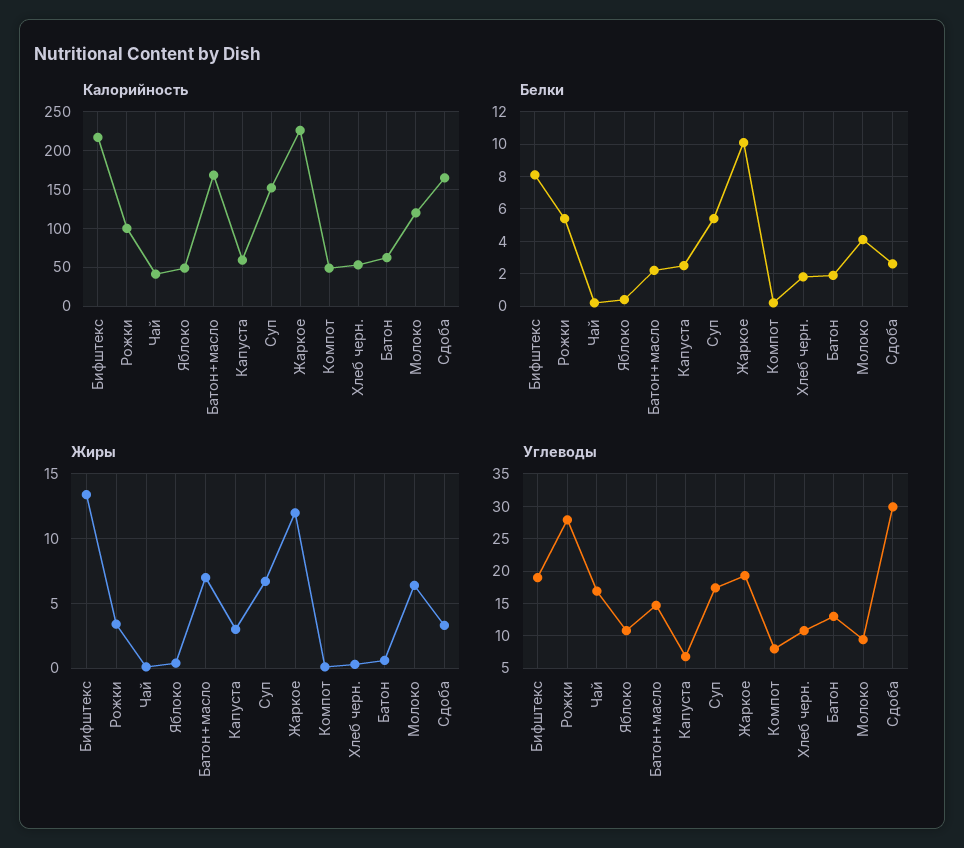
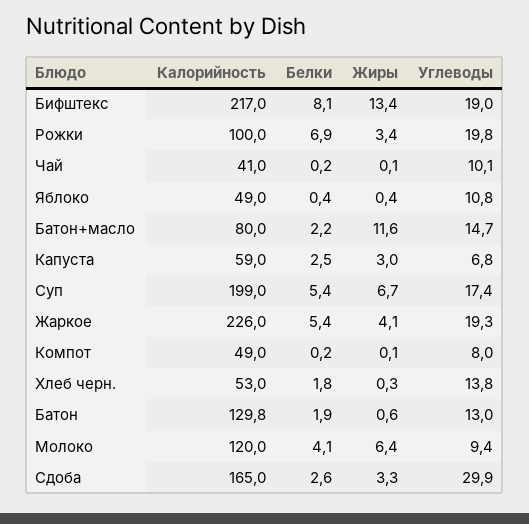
  {
    "Калорийность": {
      "Бифштекс": 217,
      "Рожки": 100,
      "Чай": 41,
      "Яблоко": 49,
-     "Батон+масло": 170,
+     "Батон+масло": 80,
      "Капуста": 59,
-     "Суп": 150,
+     "Суп": 199,
      "Жаркое": 226,
      "Компот": 49,
      "Хлеб черн.": 53,
-     "Батон": 60,
+     "Батон": 129.8,
      "Молоко": 120,
      "Сдоба": 165
    },
    "Белки": {
      "Бифштекс": 8.1,
-     "Рожки": 5.5,
+     "Рожки": 6.9,
      "Чай": 0.2,
      "Яблоко": 0.4,
      "Батон+масло": 2.2,
      "Капуста": 2.5,
      "Суп": 5.4,
-     "Жаркое": 10,
+     "Жаркое": 5.4,
      "Компот": 0.2,
      "Хлеб черн.": 1.8,
      "Батон": 1.9,
      "Молоко": 4.1,
      "Сдоба": 2.6
    },
    "Жиры": {
      "Бифштекс": 13.4,
      "Рожки": 3.4,
      "Чай": 0.1,
      "Яблоко": 0.4,
-     "Батон+масло": 7,
+     "Батон+масло": 11.6,
      "Капуста": 3,
      "Суп": 6.7,
-     "Жаркое": 12,
+     "Жаркое": 4.1,
      "Компот": 0.1,
      "Хлеб черн.": 0.3,
      "Батон": 0.6,
      "Молоко": 6.4,
      "Сдоба": 3.3
    },
    "Углеводы": {
      "Бифштекс": 19,
-     "Рожки": 28,
+     "Рожки": 19.8,
-     "Чай": 17,
+     "Чай": 10.1,
      "Яблоко": 10.8,
      "Батон+масло": 14.7,
      "Капуста": 6.8,
      "Суп": 17.4,
      "Жаркое": 19.3,
      "Компот": 8,
-     "Хлеб черн.": 11,
+     "Хлеб черн.": 13.8,
      "Батон": 13,
      "Молоко": 9.4,
      "Сдоба": 29.9
    }
  }

